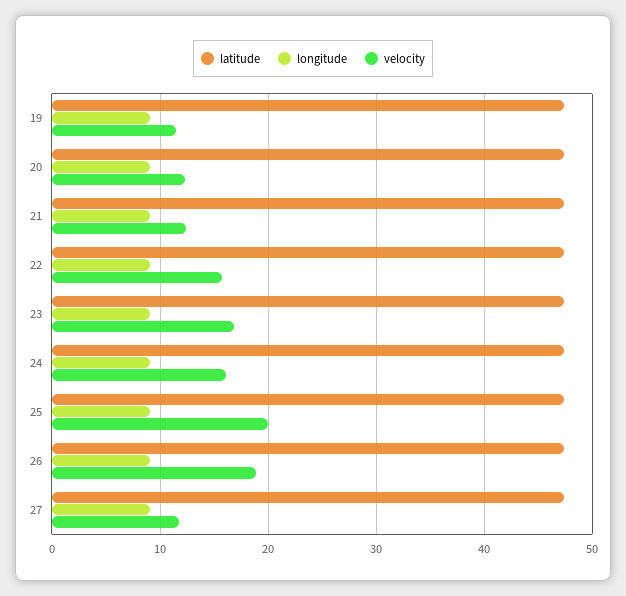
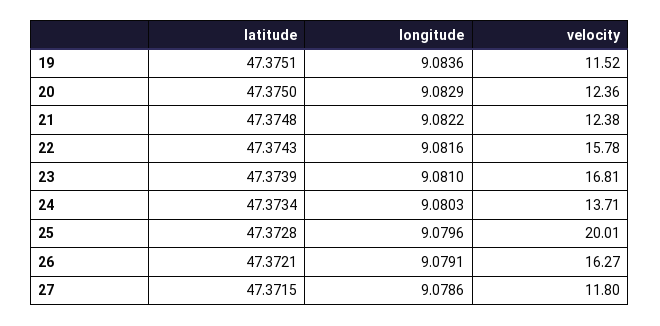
  {
    "latitude": {
      "19": 47.3751,
      "20": 47.375,
      "21": 47.3748,
      "22": 47.3743,
      "23": 47.3739,
      "24": 47.3734,
      "25": 47.3728,
      "26": 47.3721,
      "27": 47.3715
    },
    "longitude": {
      "19": 9.0836,
      "20": 9.0829,
      "21": 9.0822,
      "22": 9.0816,
      "23": 9.081,
      "24": 9.0803,
      "25": 9.0796,
      "26": 9.0791,
      "27": 9.0786
    },
    "velocity": {
      "19": 11.52,
      "20": 12.36,
      "21": 12.38,
      "22": 15.78,
      "23": 16.81,
-     "24": 16,
+     "24": 13.71,
      "25": 20.01,
-     "26": 19,
+     "26": 16.27,
      "27": 11.8
    }
  }

